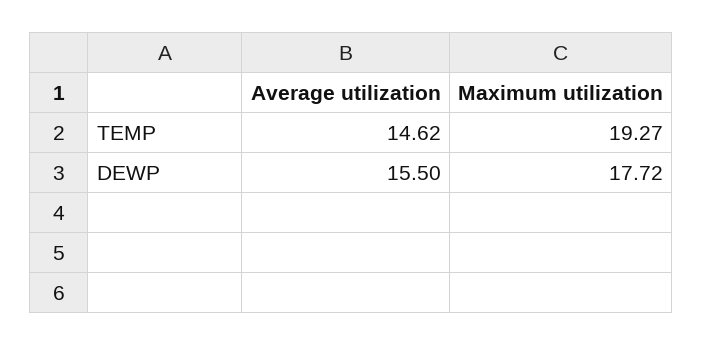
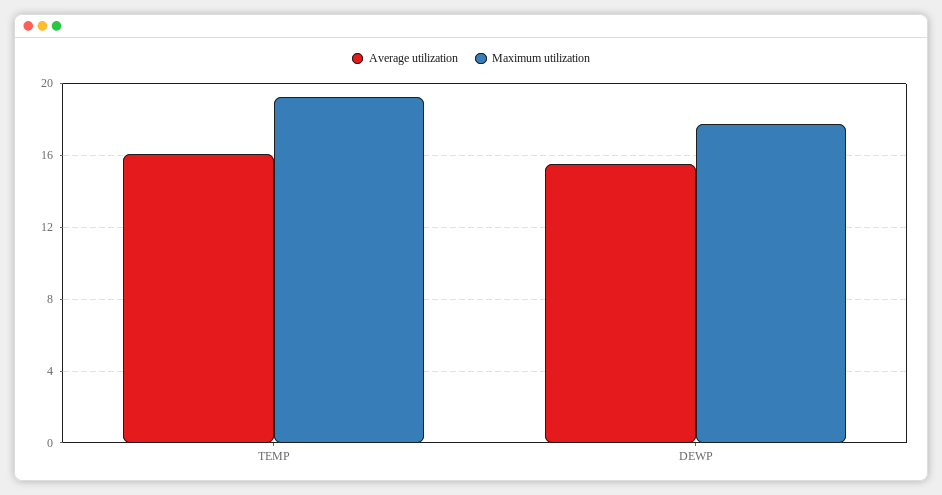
  {
    "Average utilization": {
-     "TEMP": 14.62,
+     "TEMP": 16,
      "DEWP": 15.5
    },
    "Maximum utilization": {
      "TEMP": 19.27,
      "DEWP": 17.72
    }
  }

